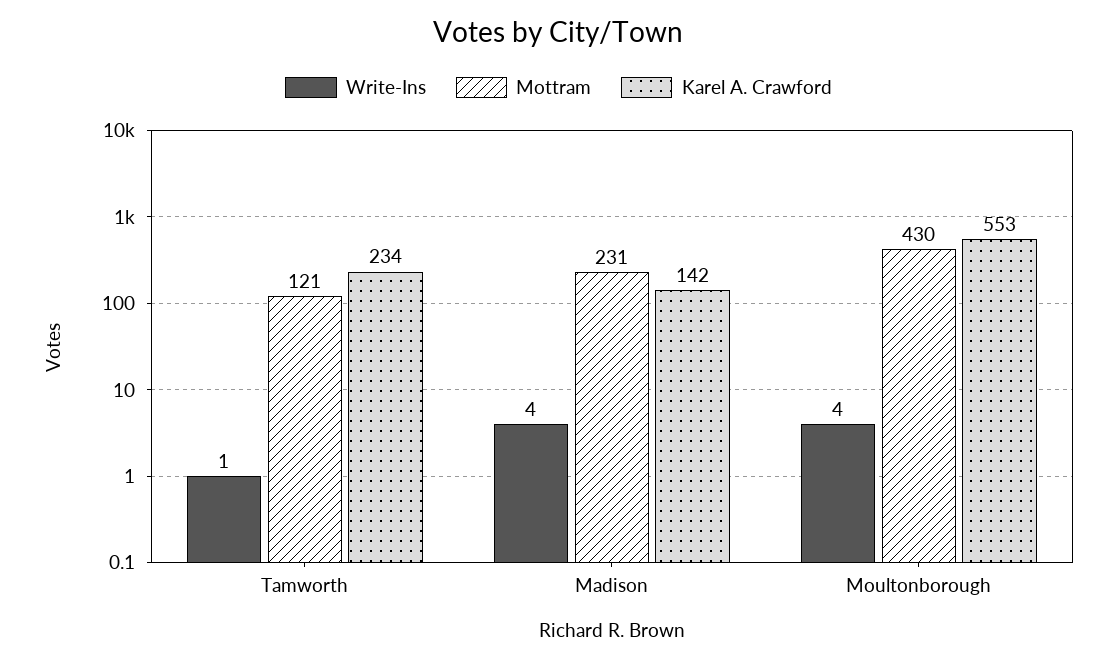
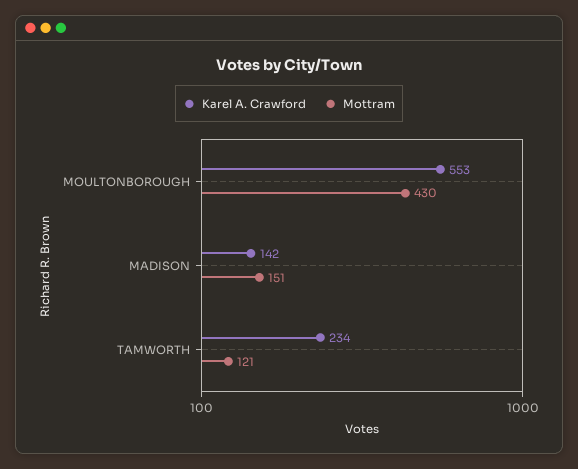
  {
-   "Write-Ins": {
-     "Tamworth": 1,
-     "Madison": 4,
-     "Moultonborough": 4
-   },
    "Mottram": {
      "Tamworth": 121,
-     "Madison": 231,
+     "Madison": 151,
      "Moultonborough": 430
    },
    "Karel A. Crawford": {
      "Tamworth": 234,
      "Madison": 142,
      "Moultonborough": 553
    }
  }

